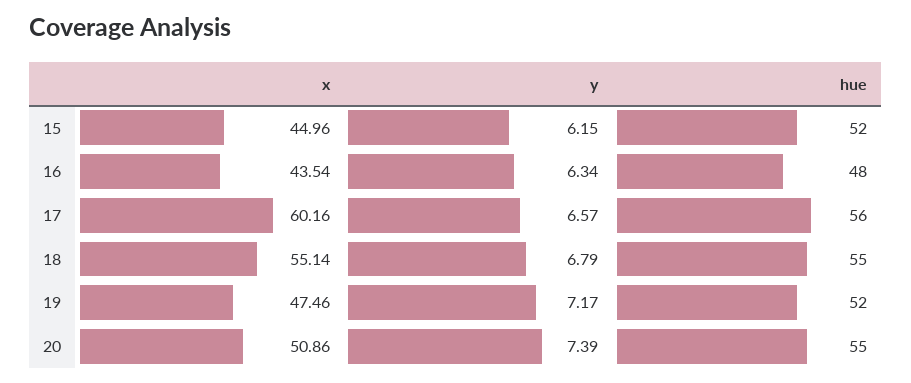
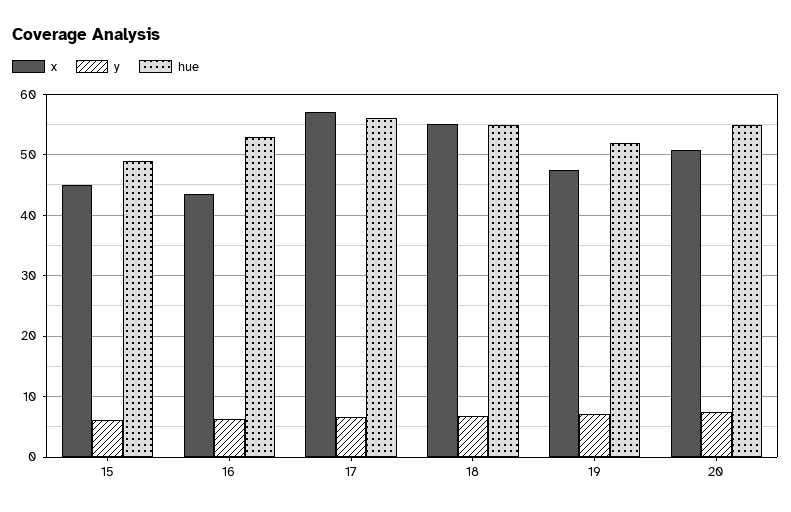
  {
    "x": {
      "15": 44.96,
      "16": 43.54,
-     "17": 60.16,
+     "17": 57,
      "18": 55.14,
      "19": 47.46,
      "20": 50.86
    },
    "y": {
      "15": 6.15,
      "16": 6.34,
      "17": 6.57,
      "18": 6.79,
      "19": 7.17,
      "20": 7.39
    },
    "hue": {
-     "15": 52,
+     "15": 49,
-     "16": 48,
+     "16": 53,
      "17": 56,
      "18": 55,
      "19": 52,
      "20": 55
    }
  }

